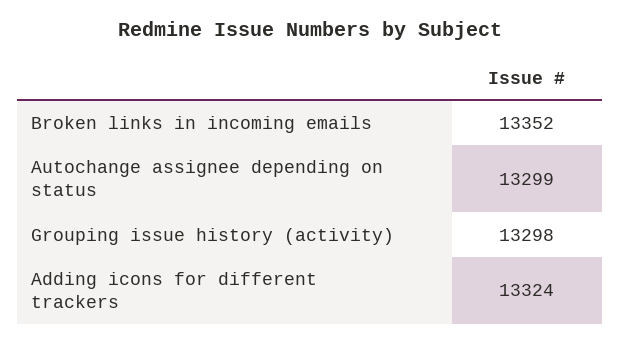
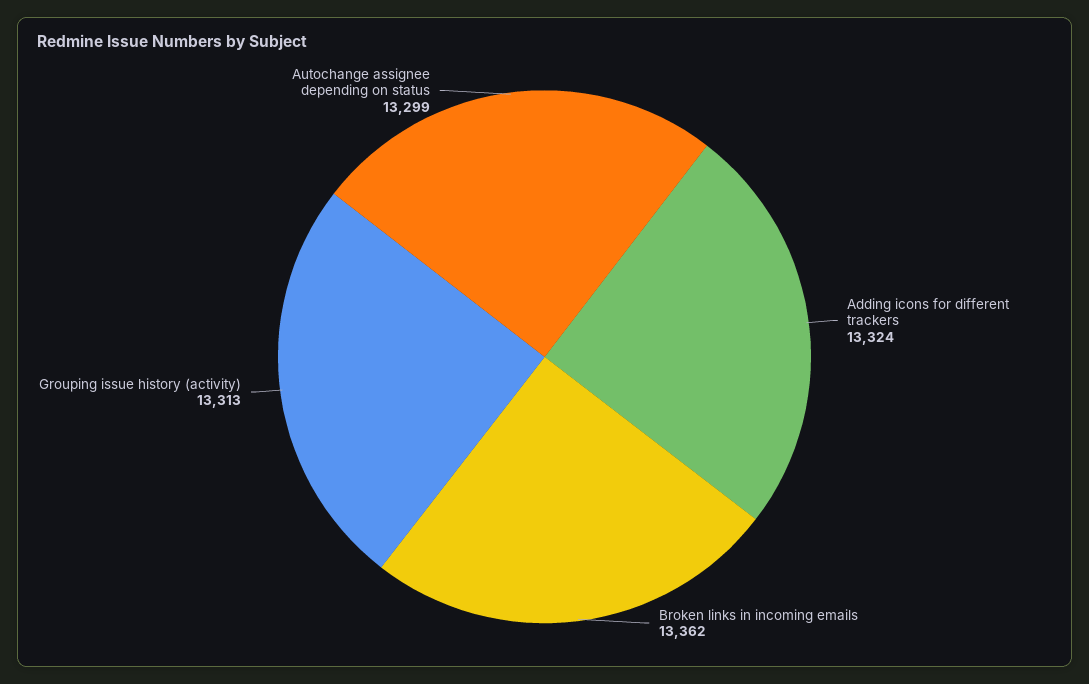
  {
-   "Broken links in incoming emails": 13352,
+   "Broken links in incoming emails": 13362,
    "Autochange assignee depending on status": 13299,
-   "Grouping issue history (activity)": 13298,
+   "Grouping issue history (activity)": 13313,
    "Adding icons for different trackers": 13324
  }

